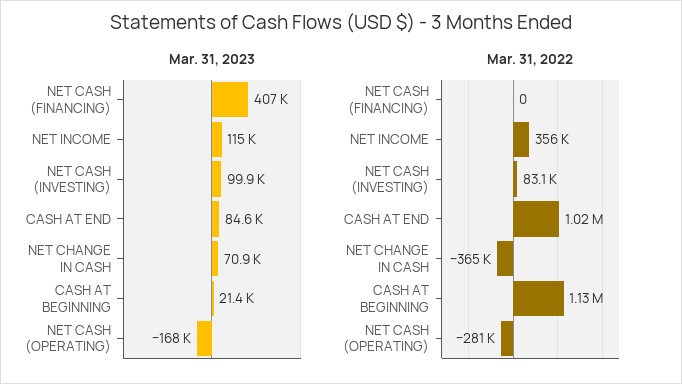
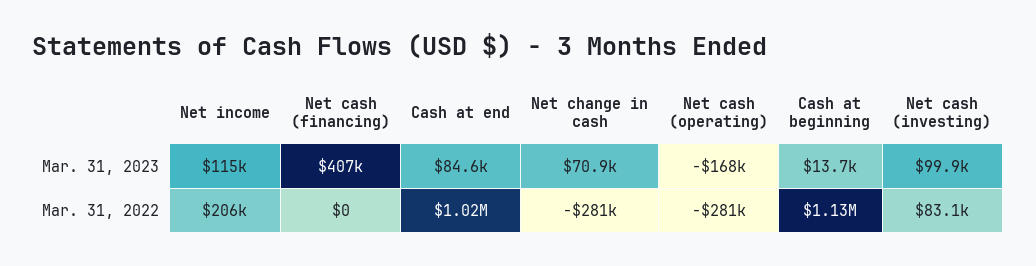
  {
    "Mar. 31, 2023": {
      "NET CASH (FINANCING)": 407000,
      "NET INCOME": 115000,
      "NET CASH (INVESTING)": 99900,
      "CASH AT END": 84600,
      "NET CHANGE IN CASH": 70900,
-     "CASH AT BEGINNING": 21400,
+     "CASH AT BEGINNING": 13700,
      "NET CASH (OPERATING)": -168000
    },
    "Mar. 31, 2022": {
      "NET CASH (FINANCING)": 0,
-     "NET INCOME": 356000,
+     "NET INCOME": 206000,
      "NET CASH (INVESTING)": 83100,
      "CASH AT END": 1020000,
-     "NET CHANGE IN CASH": -365000,
+     "NET CHANGE IN CASH": -281000,
      "CASH AT BEGINNING": 1130000,
      "NET CASH (OPERATING)": -281000
    }
  }

